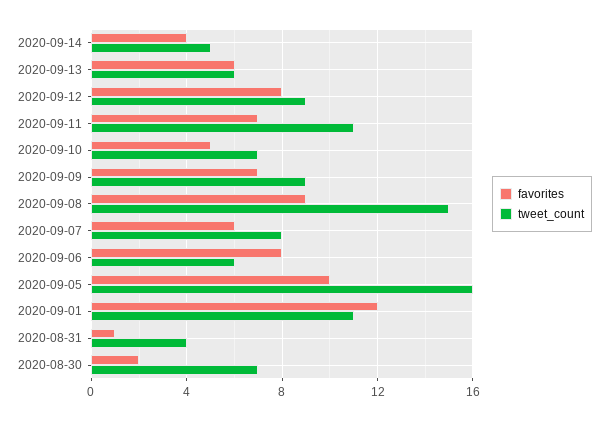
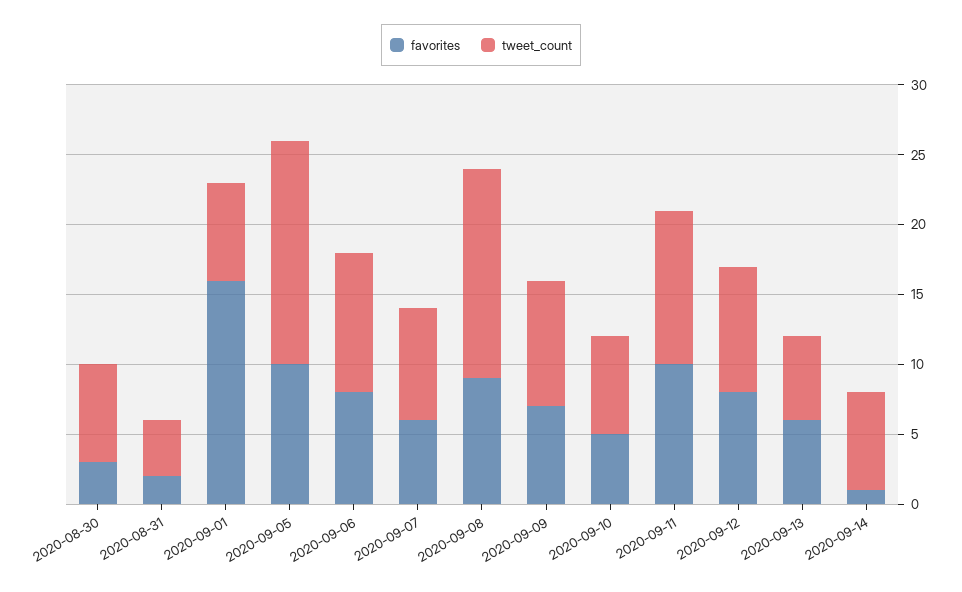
  {
    "favorites": {
-     "2020-09-14": 4,
+     "2020-09-14": 1,
      "2020-09-13": 6,
      "2020-09-12": 8,
-     "2020-09-11": 7,
+     "2020-09-11": 10,
      "2020-09-10": 5,
      "2020-09-09": 7,
      "2020-09-08": 9,
      "2020-09-07": 6,
      "2020-09-06": 8,
      "2020-09-05": 10,
-     "2020-09-01": 12,
+     "2020-09-01": 16,
-     "2020-08-31": 1,
+     "2020-08-31": 2,
-     "2020-08-30": 2
+     "2020-08-30": 3
    },
    "tweet_count": {
-     "2020-09-14": 5,
+     "2020-09-14": 7,
      "2020-09-13": 6,
      "2020-09-12": 9,
      "2020-09-11": 11,
      "2020-09-10": 7,
      "2020-09-09": 9,
      "2020-09-08": 15,
      "2020-09-07": 8,
-     "2020-09-06": 6,
+     "2020-09-06": 10,
      "2020-09-05": 16,
-     "2020-09-01": 11,
+     "2020-09-01": 7,
      "2020-08-31": 4,
      "2020-08-30": 7
    }
  }

